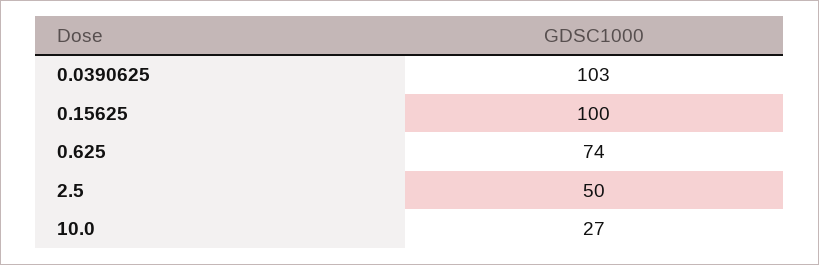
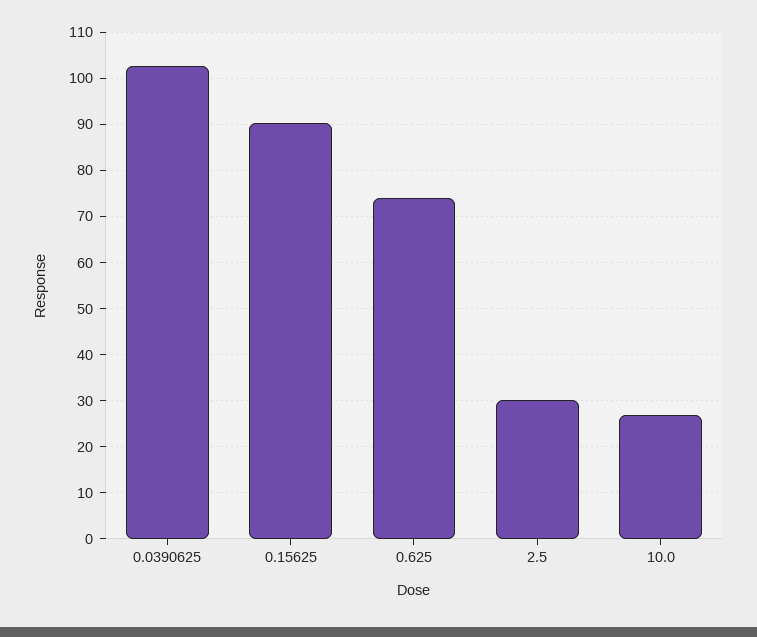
  {
    "0.0390625": 103,
-   "0.15625": 100,
+   "0.15625": 90,
    "0.625": 74,
-   "2.5": 50,
+   "2.5": 30,
    "10.0": 27
  }

